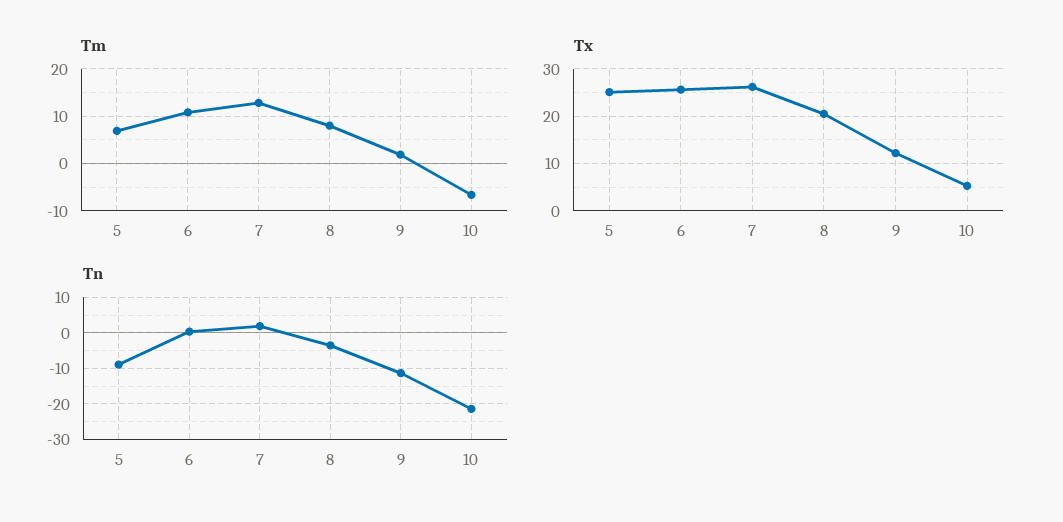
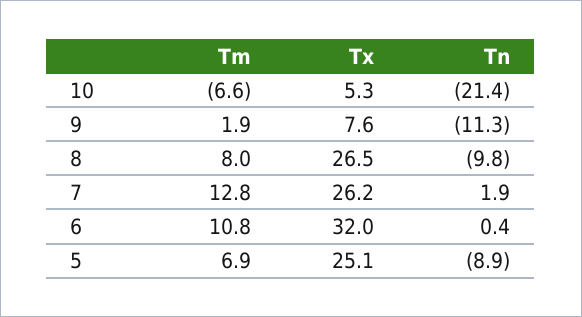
  {
    "Tm": {
      "5": 6.9,
      "6": 10.8,
      "7": 12.8,
      "8": 8,
      "9": 1.9,
      "10": -6.6
    },
    "Tx": {
      "5": 25.1,
-     "6": 26,
+     "6": 32,
      "7": 26.2,
-     "8": 20,
+     "8": 26.5,
-     "9": 12,
+     "9": 7.6,
      "10": 5.3
    },
    "Tn": {
      "5": -8.9,
      "6": 0.4,
      "7": 1.9,
-     "8": -4,
+     "8": -9.8,
      "9": -11.3,
      "10": -21.4
    }
  }

